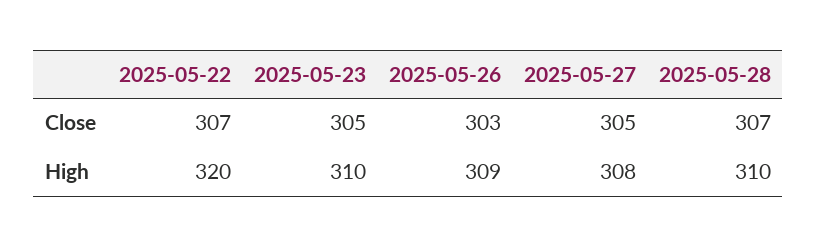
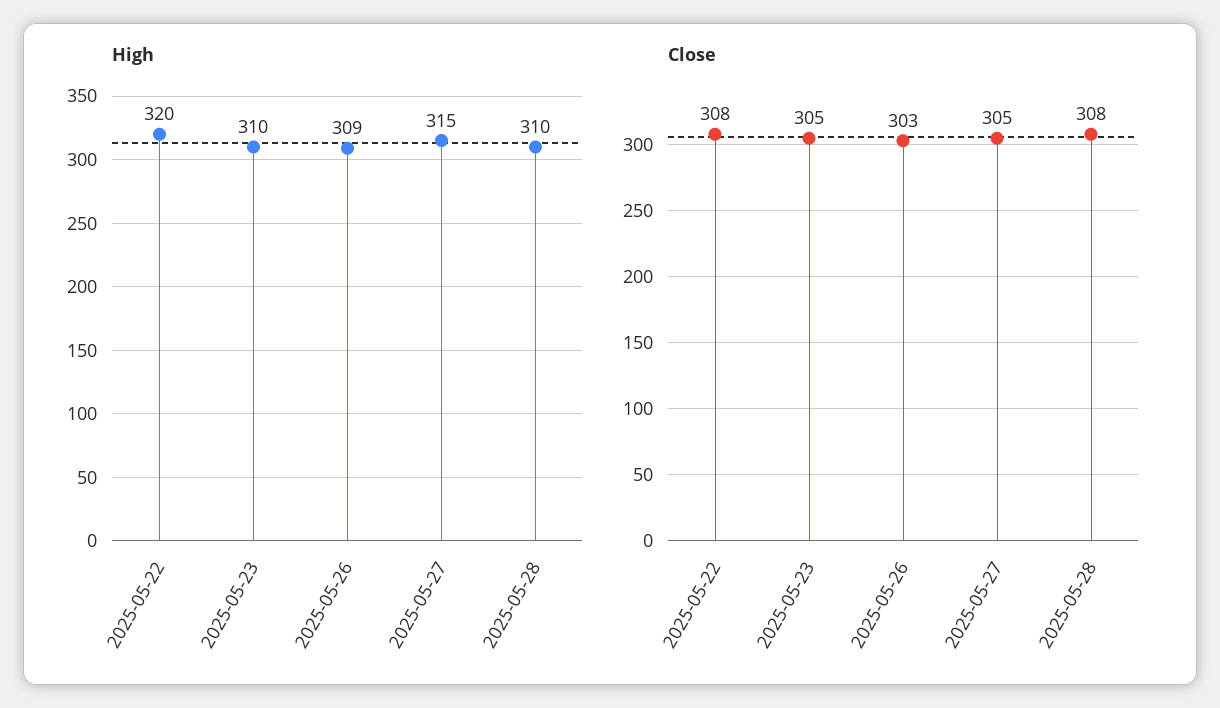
  {
    "Close": {
-     "2025-05-22": 307,
+     "2025-05-22": 308,
      "2025-05-23": 305,
      "2025-05-26": 303,
      "2025-05-27": 305,
-     "2025-05-28": 307
+     "2025-05-28": 308
    },
    "High": {
      "2025-05-22": 320,
      "2025-05-23": 310,
      "2025-05-26": 309,
-     "2025-05-27": 308,
+     "2025-05-27": 315,
      "2025-05-28": 310
    }
  }

